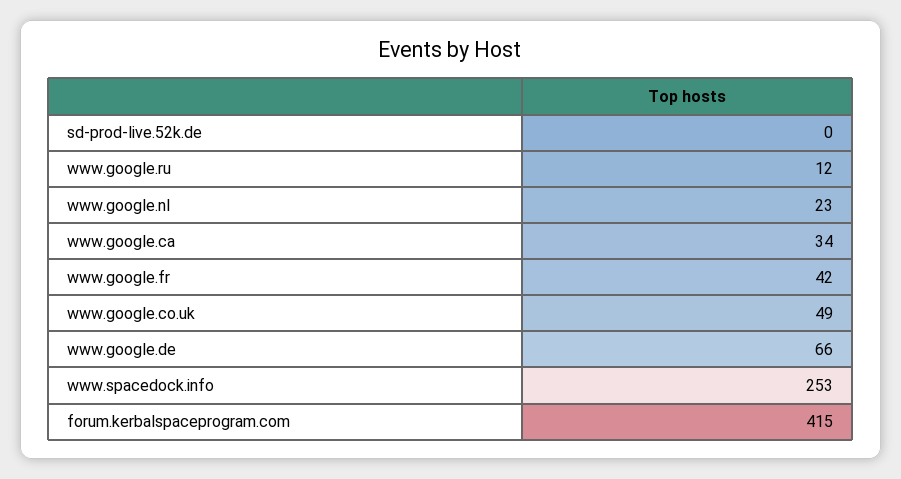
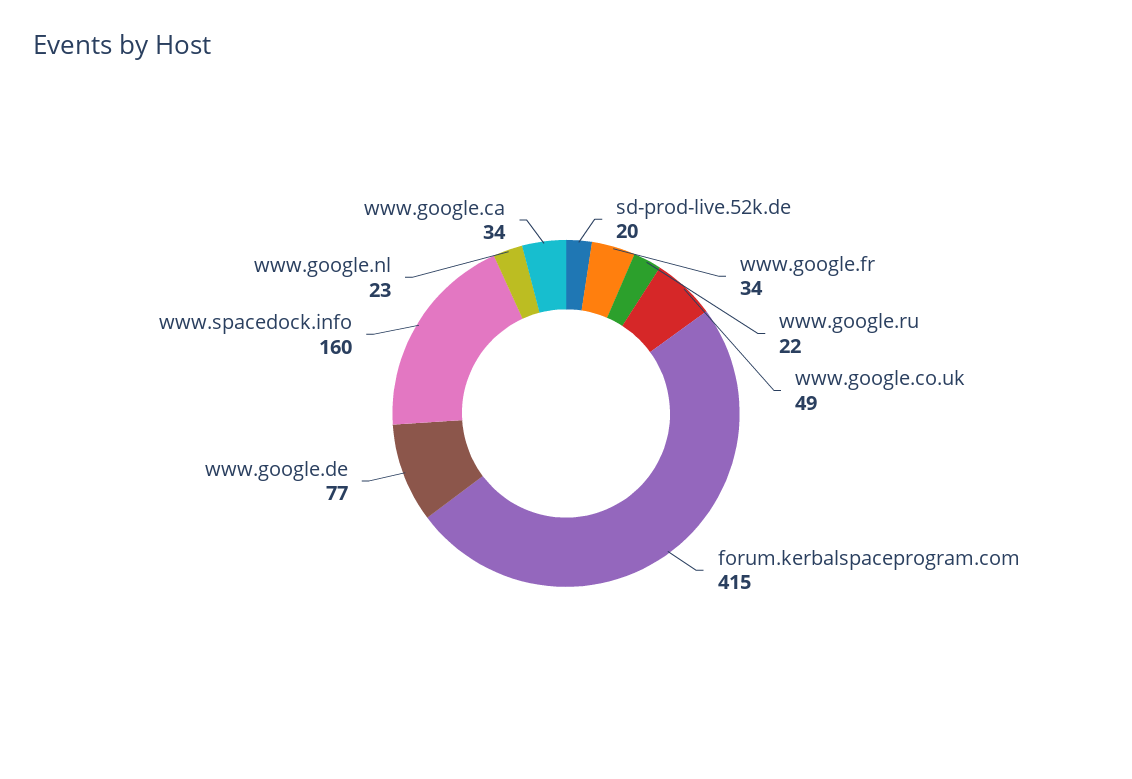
  {
-   "sd-prod-live.52k.de": 0,
+   "sd-prod-live.52k.de": 20,
-   "www.google.ru": 12,
+   "www.google.ru": 22,
    "www.google.nl": 23,
    "www.google.ca": 34,
-   "www.google.fr": 42,
+   "www.google.fr": 34,
    "www.google.co.uk": 49,
-   "www.google.de": 66,
+   "www.google.de": 77,
-   "www.spacedock.info": 253,
+   "www.spacedock.info": 160,
    "forum.kerbalspaceprogram.com": 415
  }

